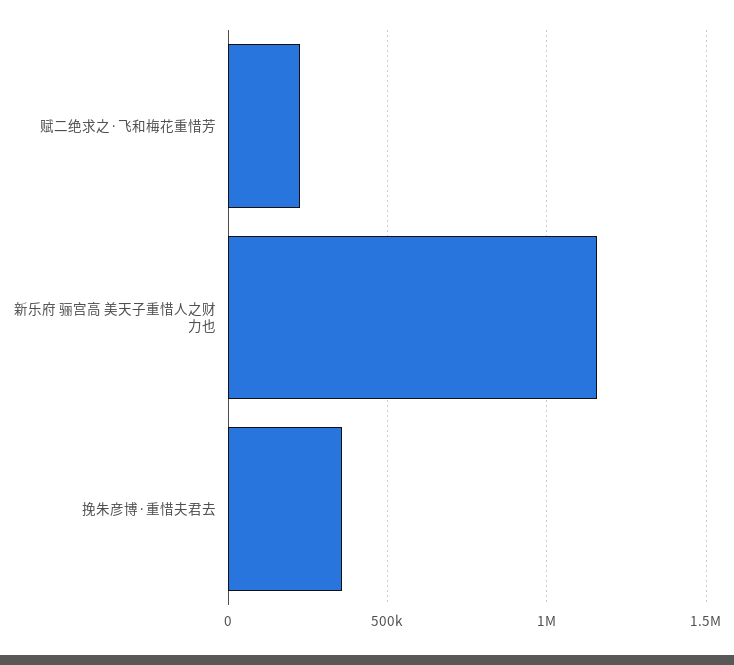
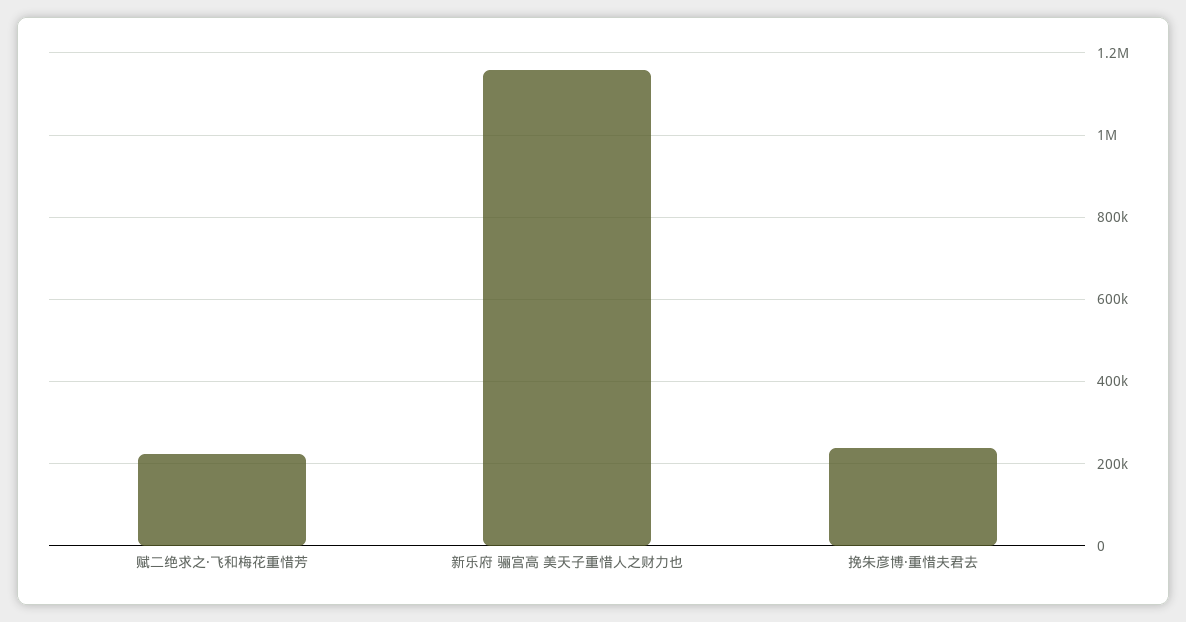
  {
    "赋二绝求之·飞和梅花重惜芳": 220000,
    "新乐府 骊宫高 美天子重惜人之财力也": 1160000,
-   "挽朱彦博·重惜夫君去": 350000
+   "挽朱彦博·重惜夫君去": 240000
  }

